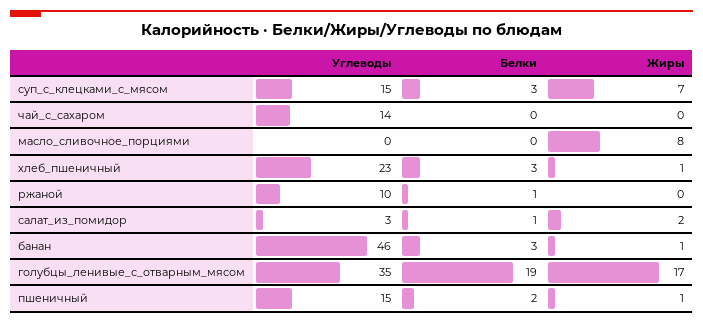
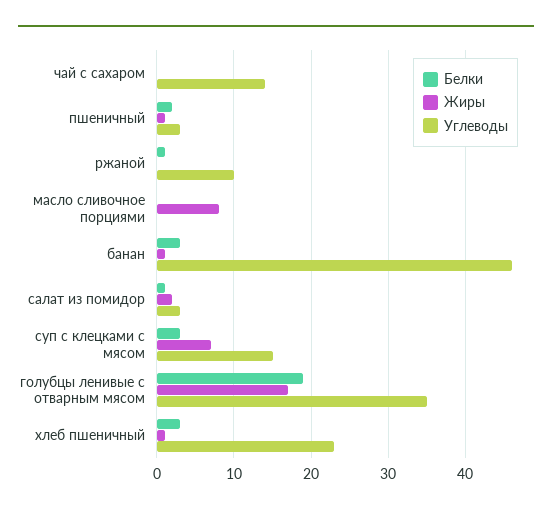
  {
    "Углеводы": {
      "суп_с_клецками_с_мясом": 15,
      "чай_с_сахаром": 14,
      "масло_сливочное_порциями": 0,
      "хлеб_пшеничный": 23,
      "ржаной": 10,
      "салат_из_помидор": 3,
      "банан": 46,
      "голубцы_ленивые_с_отварным_мясом": 35,
-     "пшеничный": 15
+     "пшеничный": 3
    },
    "Белки": {
      "суп_с_клецками_с_мясом": 3,
      "чай_с_сахаром": 0,
      "масло_сливочное_порциями": 0,
      "хлеб_пшеничный": 3,
      "ржаной": 1,
      "салат_из_помидор": 1,
      "банан": 3,
      "голубцы_ленивые_с_отварным_мясом": 19,
      "пшеничный": 2
    },
    "Жиры": {
      "суп_с_клецками_с_мясом": 7,
      "чай_с_сахаром": 0,
      "масло_сливочное_порциями": 8,
      "хлеб_пшеничный": 1,
      "ржаной": 0,
      "салат_из_помидор": 2,
      "банан": 1,
      "голубцы_ленивые_с_отварным_мясом": 17,
      "пшеничный": 1
    }
  }

